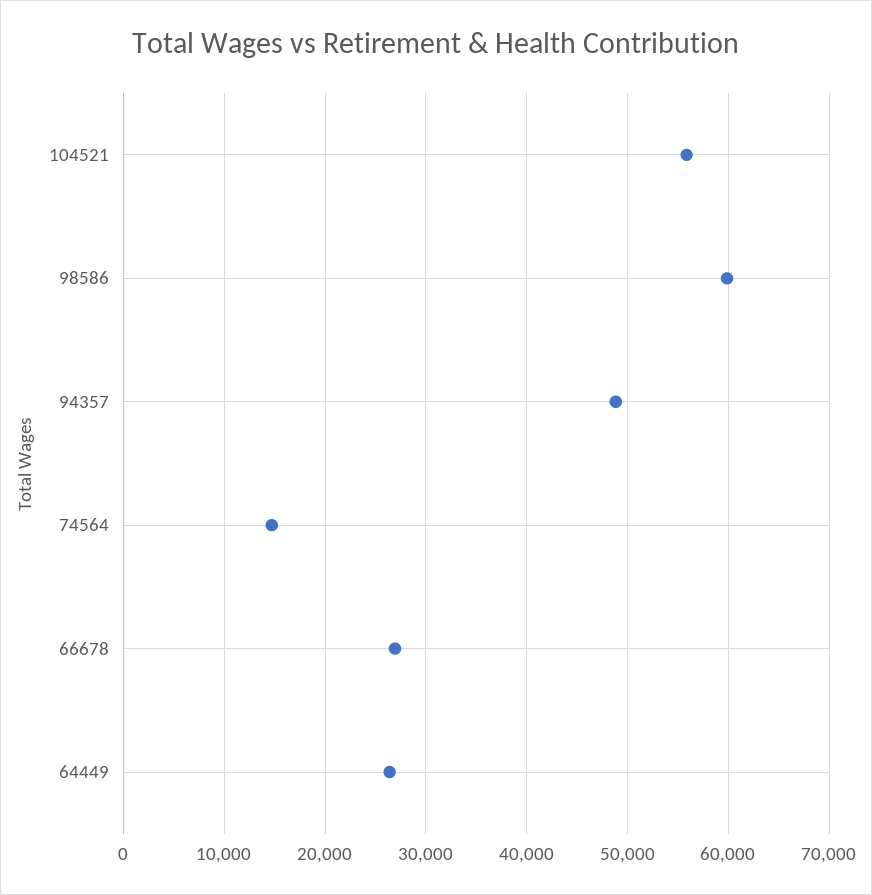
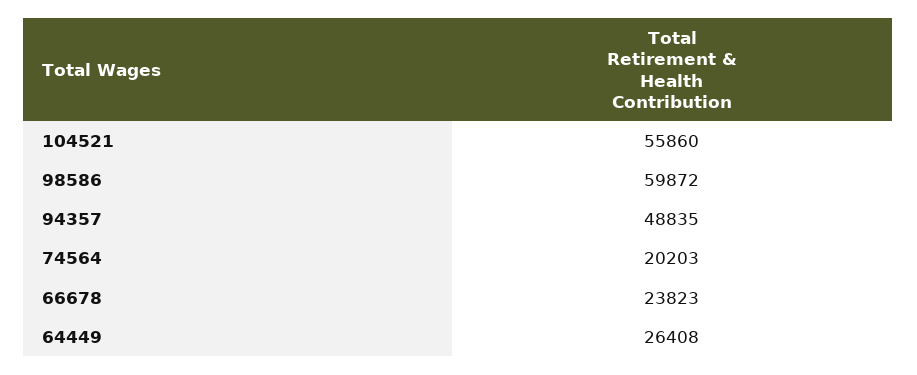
  {
    "104521": 55860,
    "98586": 59872,
    "94357": 48835,
-   "74564": 15000,
+   "74564": 20203,
-   "66678": 27000,
+   "66678": 23823,
    "64449": 26408
  }

